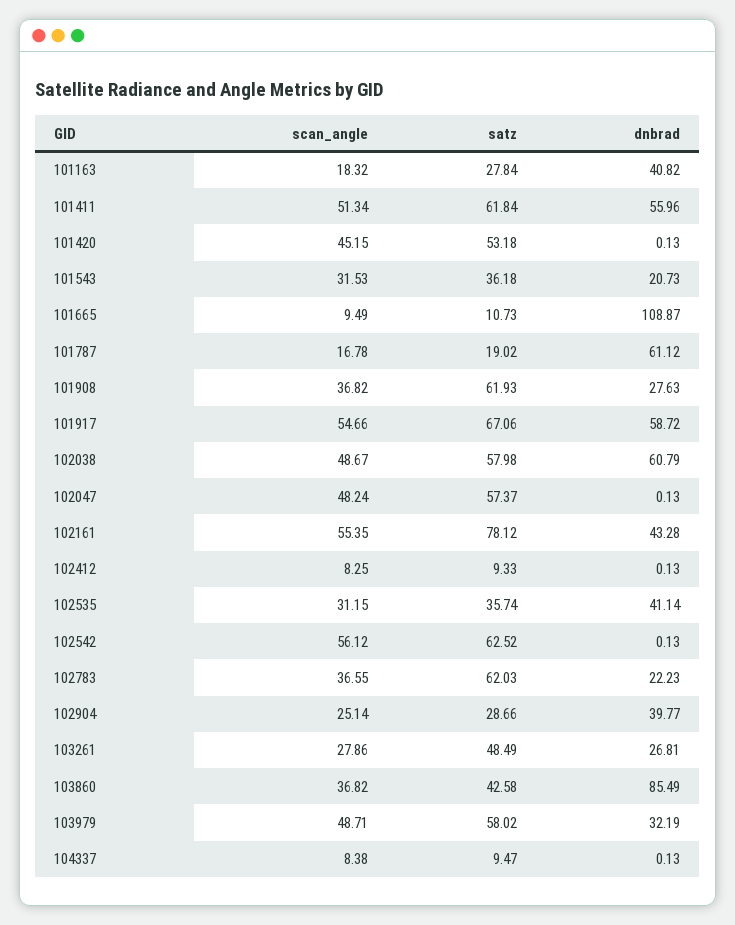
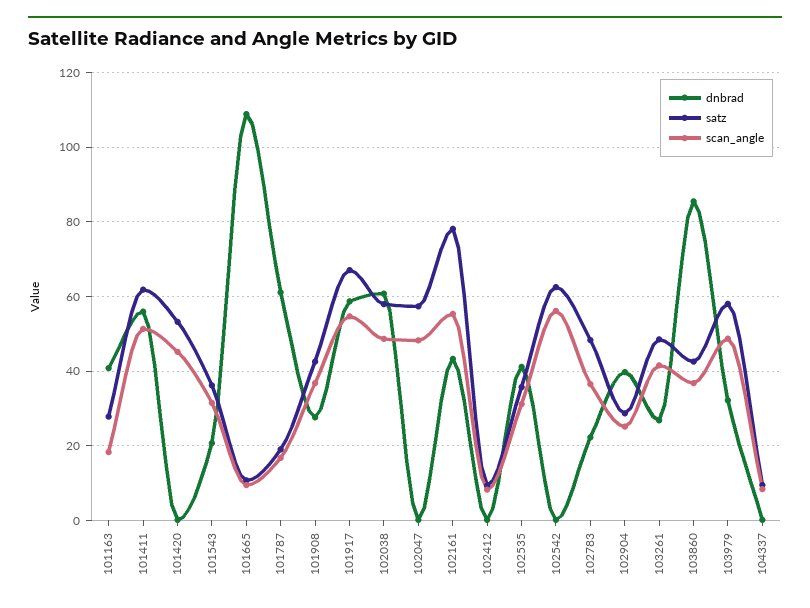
  {
    "scan_angle": {
      "101163": 18.32,
      "101411": 51.34,
      "101420": 45.15,
      "101543": 31.53,
      "101665": 9.49,
      "101787": 16.78,
      "101908": 36.82,
      "101917": 54.66,
      "102038": 48.67,
      "102047": 48.24,
      "102161": 55.35,
      "102412": 8.25,
      "102535": 31.15,
      "102542": 56.12,
      "102783": 36.55,
      "102904": 25.14,
-     "103261": 27.86,
+     "103261": 42,
      "103860": 36.82,
      "103979": 48.71,
      "104337": 8.38
    },
    "satz": {
      "101163": 27.84,
      "101411": 61.84,
      "101420": 53.18,
      "101543": 36.18,
      "101665": 10.73,
      "101787": 19.02,
-     "101908": 61.93,
+     "101908": 42,
      "101917": 67.06,
      "102038": 57.98,
      "102047": 57.37,
      "102161": 78.12,
      "102412": 9.33,
      "102535": 35.74,
      "102542": 62.52,
-     "102783": 62.03,
+     "102783": 48,
      "102904": 28.66,
      "103261": 48.49,
      "103860": 42.58,
      "103979": 58.02,
      "104337": 9.47
    },
    "dnbrad": {
      "101163": 40.82,
      "101411": 55.96,
      "101420": 0.13,
      "101543": 20.73,
      "101665": 108.87,
      "101787": 61.12,
      "101908": 27.63,
      "101917": 58.72,
      "102038": 60.79,
      "102047": 0.13,
      "102161": 43.28,
      "102412": 0.13,
      "102535": 41.14,
      "102542": 0.13,
      "102783": 22.23,
      "102904": 39.77,
      "103261": 26.81,
      "103860": 85.49,
      "103979": 32.19,
      "104337": 0.13
    }
  }

